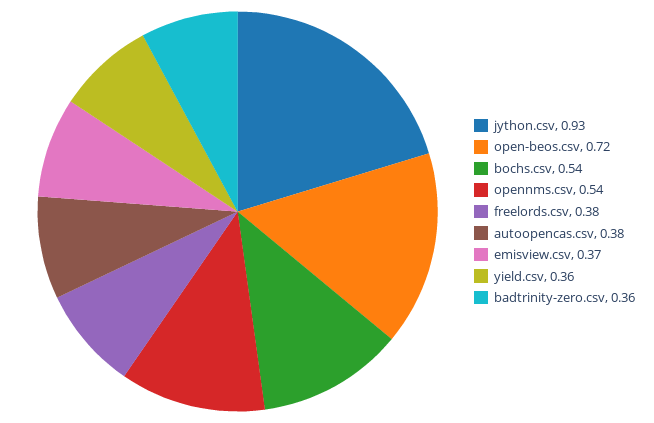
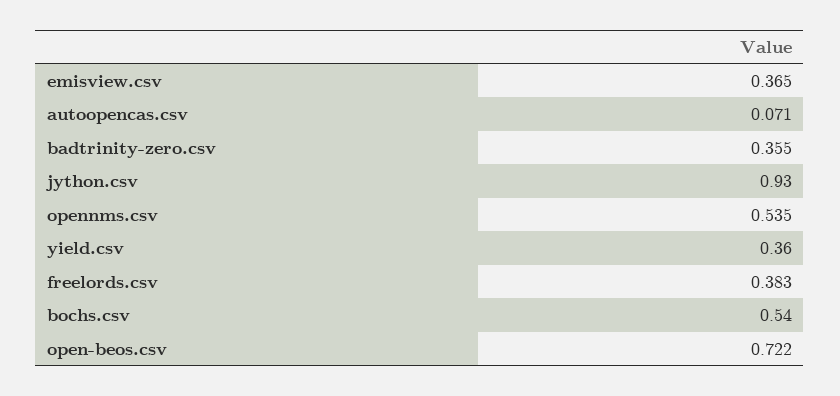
  {
    "jython.csv": 0.93,
    "open-beos.csv": 0.722,
    "bochs.csv": 0.54,
    "opennms.csv": 0.535,
    "freelords.csv": 0.383,
-   "autoopencas.csv": 0.38,
+   "autoopencas.csv": 0.071,
    "emisview.csv": 0.365,
    "yield.csv": 0.36,
    "badtrinity-zero.csv": 0.355
  }

